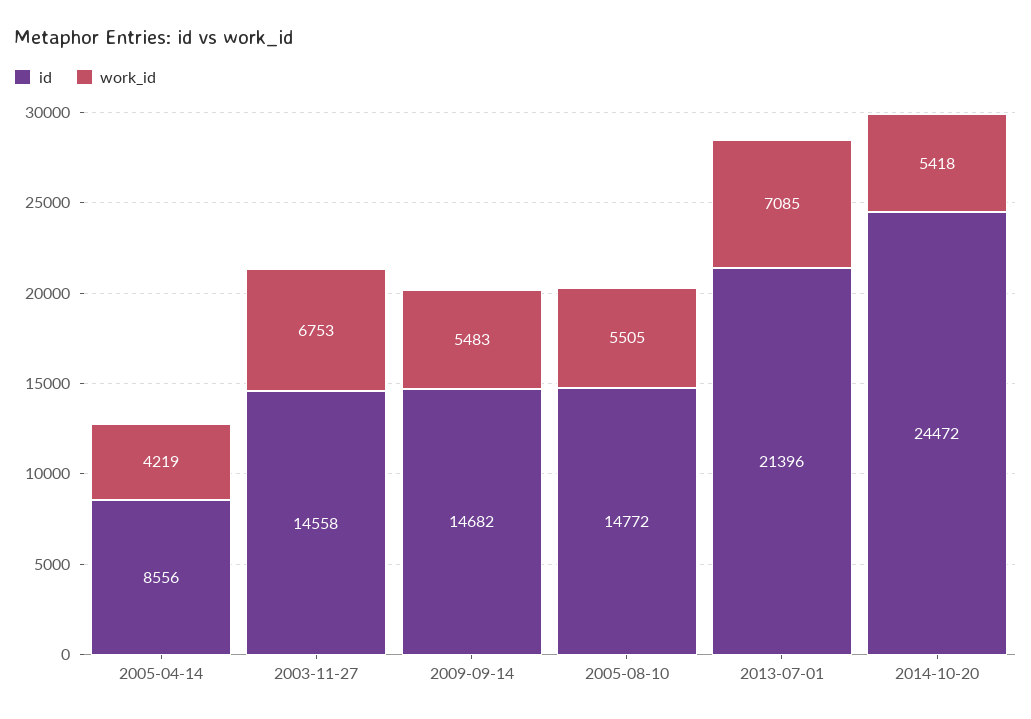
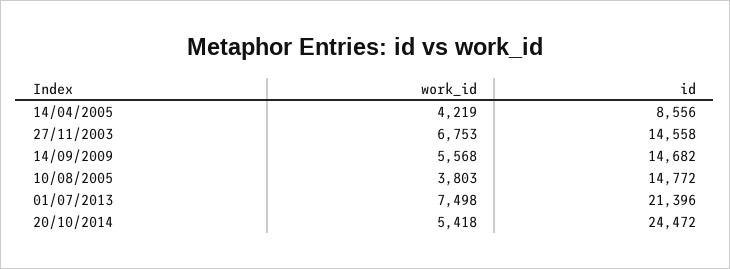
  {
    "id": {
      "2005-04-14": 8556,
      "2003-11-27": 14558,
      "2009-09-14": 14682,
      "2005-08-10": 14772,
      "2013-07-01": 21396,
      "2014-10-20": 24472
    },
    "work_id": {
      "2005-04-14": 4219,
      "2003-11-27": 6753,
-     "2009-09-14": 5483,
+     "2009-09-14": 5568,
-     "2005-08-10": 5505,
+     "2005-08-10": 3803,
-     "2013-07-01": 7085,
+     "2013-07-01": 7498,
      "2014-10-20": 5418
    }
  }

